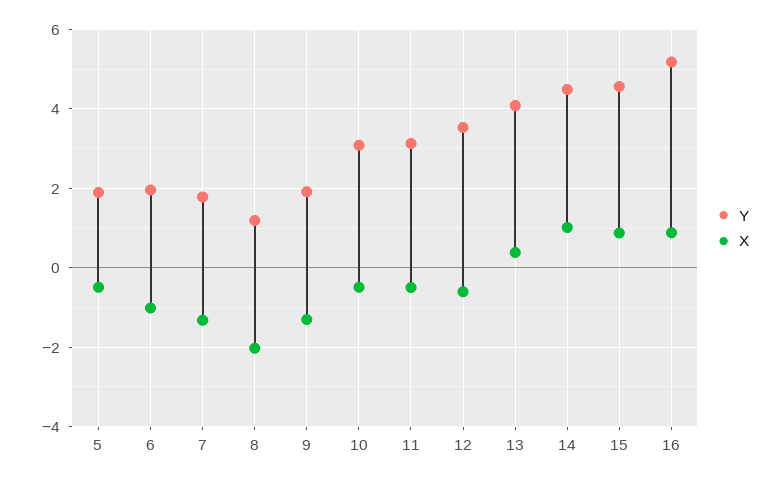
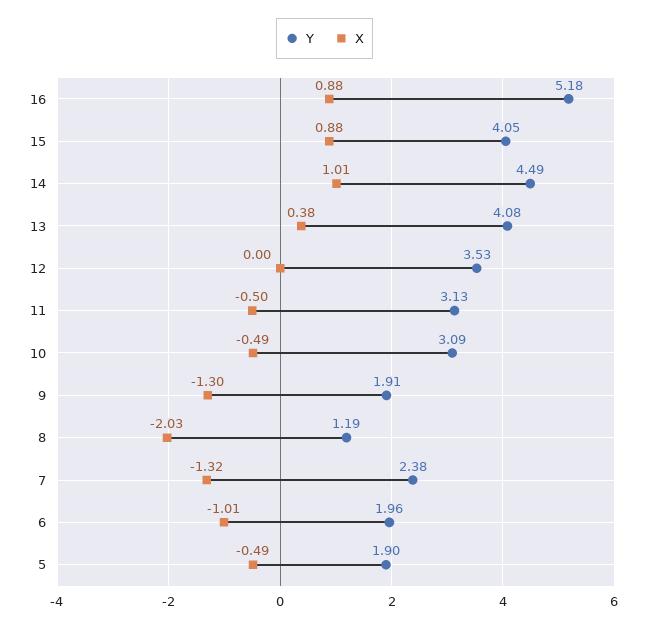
  {
    "Y": {
      "5": 1.9,
      "6": 1.96,
-     "7": 1.8,
+     "7": 2.38,
      "8": 1.19,
      "9": 1.91,
      "10": 3.09,
      "11": 3.13,
      "12": 3.53,
      "13": 4.08,
      "14": 4.49,
-     "15": 4.6,
+     "15": 4.05,
      "16": 5.18
    },
    "X": {
      "5": -0.49,
      "6": -1.01,
      "7": -1.32,
      "8": -2.03,
      "9": -1.3,
      "10": -0.49,
      "11": -0.5,
-     "12": -0.6,
+     "12": 0,
      "13": 0.38,
      "14": 1.01,
      "15": 0.88,
      "16": 0.88
    }
  }

